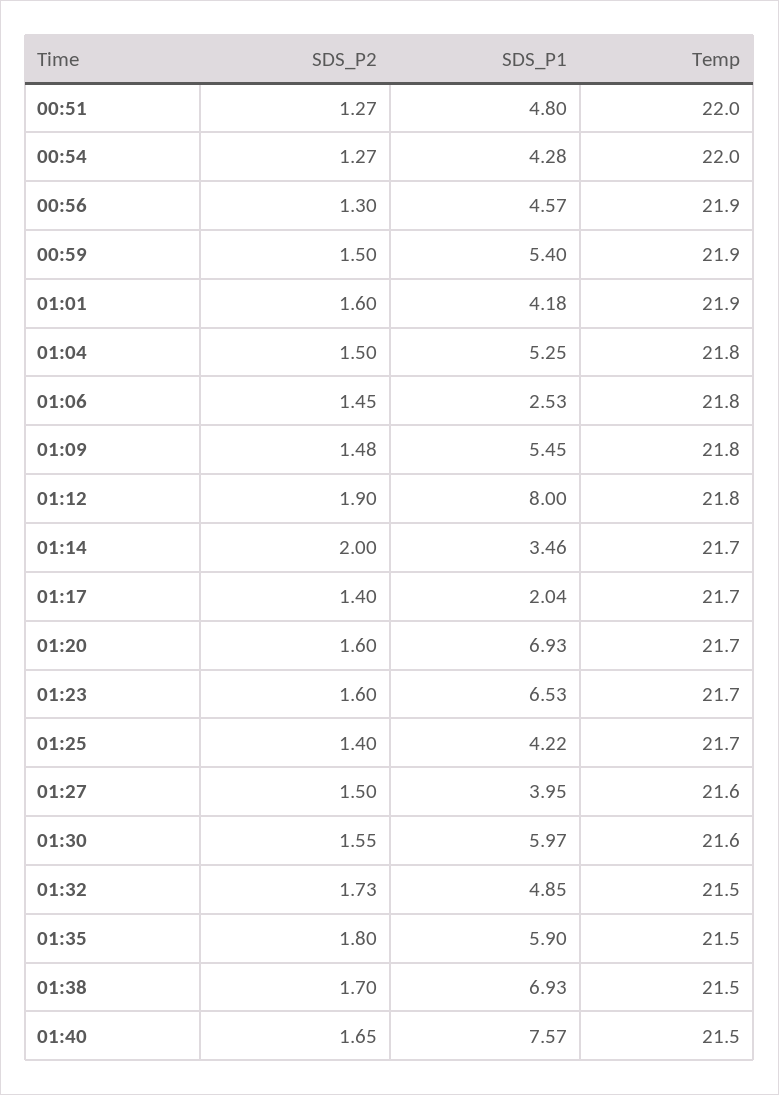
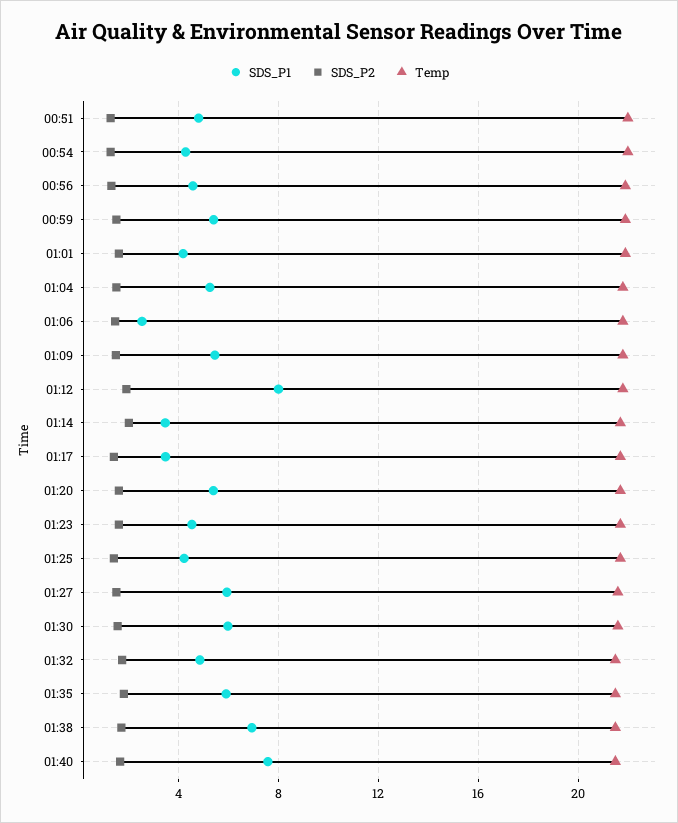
  {
    "SDS_P2": {
      "00:51": 1.27,
      "00:54": 1.27,
      "00:56": 1.3,
      "00:59": 1.5,
      "01:01": 1.6,
      "01:04": 1.5,
      "01:06": 1.45,
      "01:09": 1.48,
      "01:12": 1.9,
      "01:14": 2,
      "01:17": 1.4,
      "01:20": 1.6,
      "01:23": 1.6,
      "01:25": 1.4,
      "01:27": 1.5,
      "01:30": 1.55,
      "01:32": 1.73,
      "01:35": 1.8,
      "01:38": 1.7,
      "01:40": 1.65
    },
    "SDS_P1": {
      "00:51": 4.8,
      "00:54": 4.28,
      "00:56": 4.57,
      "00:59": 5.4,
      "01:01": 4.18,
      "01:04": 5.25,
      "01:06": 2.53,
      "01:09": 5.45,
      "01:12": 8,
      "01:14": 3.46,
-     "01:17": 2.04,
+     "01:17": 3.5,
-     "01:20": 6.93,
+     "01:20": 5.5,
-     "01:23": 6.53,
+     "01:23": 4.5,
      "01:25": 4.22,
-     "01:27": 3.95,
+     "01:27": 6,
      "01:30": 5.97,
      "01:32": 4.85,
      "01:35": 5.9,
      "01:38": 6.93,
      "01:40": 7.57
    },
    "Temp": {
      "00:51": 22,
      "00:54": 22,
      "00:56": 21.9,
      "00:59": 21.9,
      "01:01": 21.9,
      "01:04": 21.8,
      "01:06": 21.8,
      "01:09": 21.8,
      "01:12": 21.8,
      "01:14": 21.7,
      "01:17": 21.7,
      "01:20": 21.7,
      "01:23": 21.7,
      "01:25": 21.7,
      "01:27": 21.6,
      "01:30": 21.6,
      "01:32": 21.5,
      "01:35": 21.5,
      "01:38": 21.5,
      "01:40": 21.5
    }
  }

